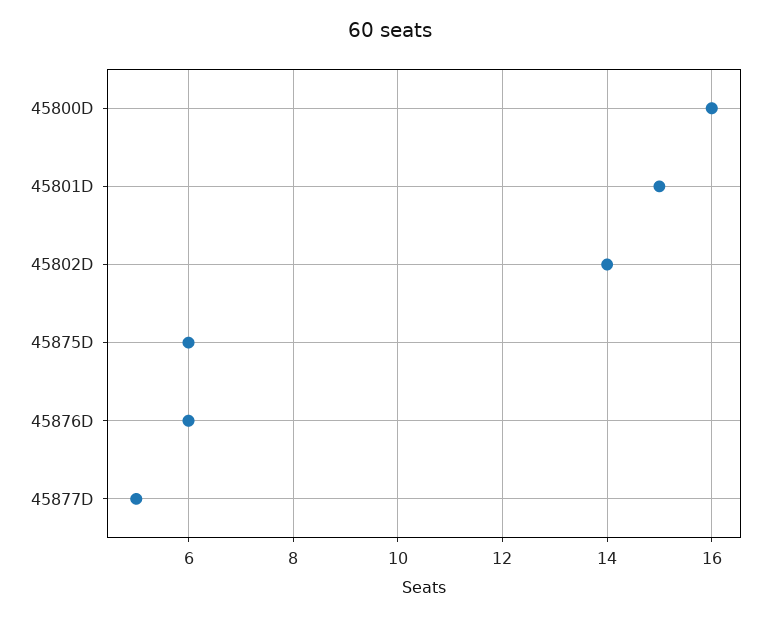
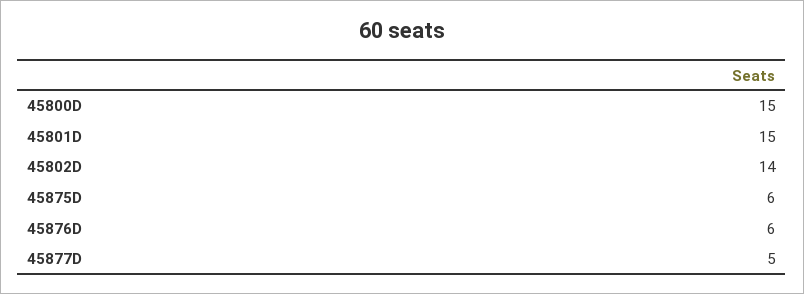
  {
-   "45800D": 16,
+   "45800D": 15,
    "45801D": 15,
    "45802D": 14,
    "45875D": 6,
    "45876D": 6,
    "45877D": 5
  }

